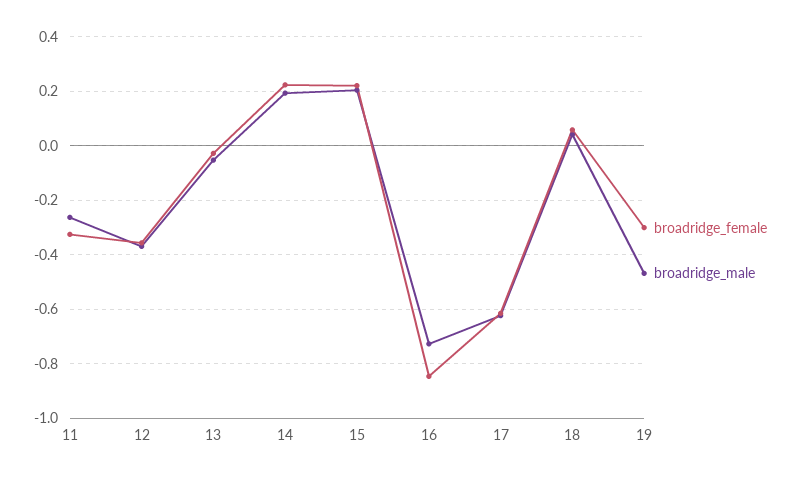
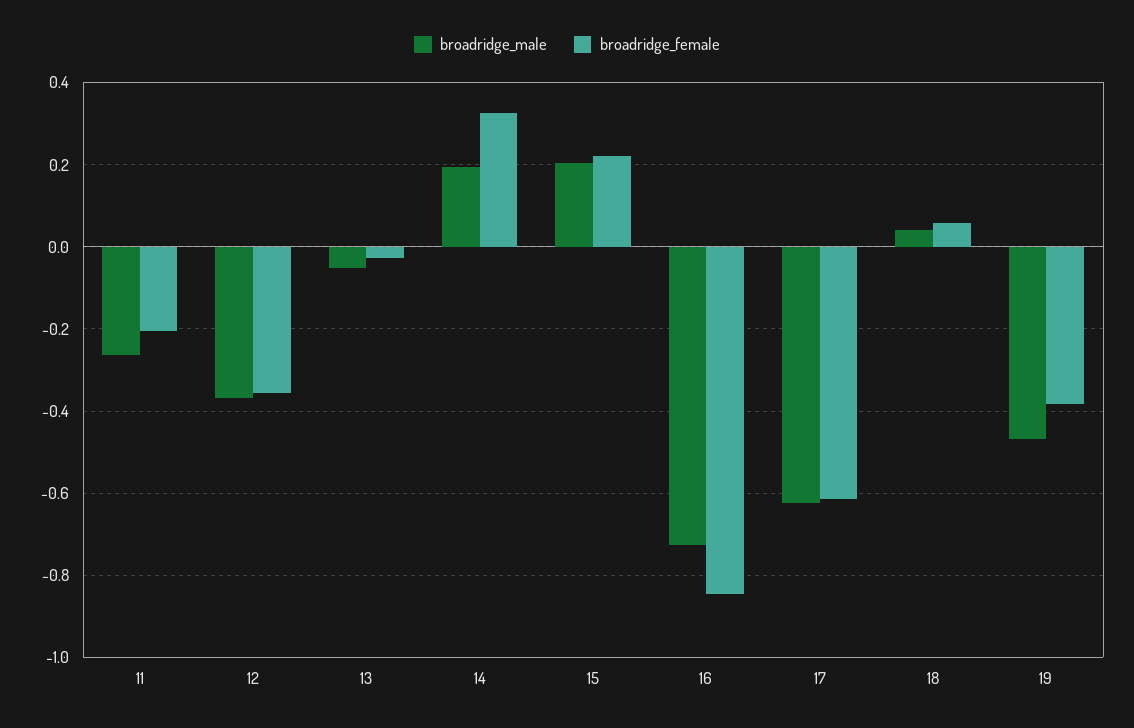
  {
    "broadridge_female": {
-     "11": -0.325,
+     "11": -0.2,
      "12": -0.36,
      "13": -0.02,
-     "14": 0.225,
+     "14": 0.32,
      "15": 0.22,
      "16": -0.84,
      "17": -0.62,
      "18": 0.06,
-     "19": -0.3
+     "19": -0.38
    },
    "broadridge_male": {
      "11": -0.26,
      "12": -0.36,
      "13": -0.06,
      "14": 0.2,
      "15": 0.2,
      "16": -0.72,
      "17": -0.62,
      "18": 0.04,
      "19": -0.46
    }
  }

